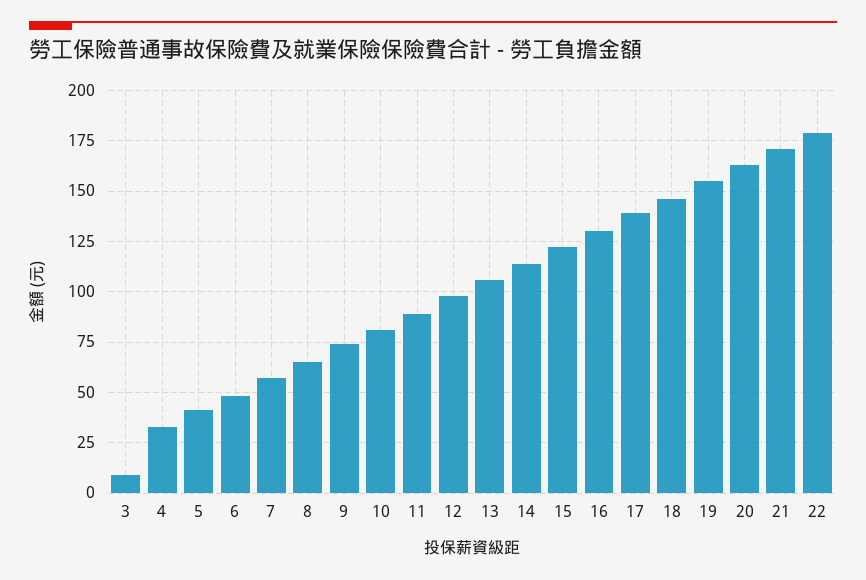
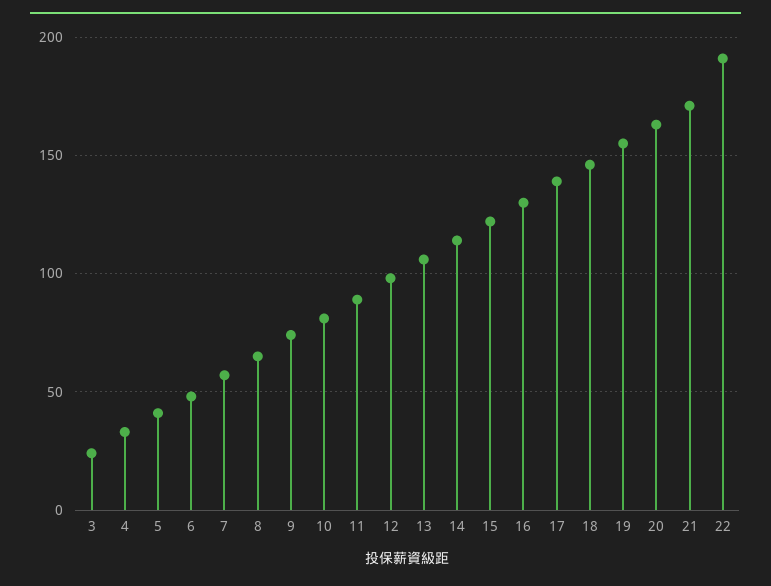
  {
-   "3": 10,
+   "3": 25,
    "4": 35,
    "5": 40,
    "6": 50,
    "7": 55,
    "8": 65,
    "9": 75,
    "10": 80,
    "11": 90,
    "12": 100,
    "13": 105,
    "14": 115,
    "15": 120,
    "16": 130,
    "17": 140,
    "18": 145,
    "19": 155,
    "20": 165,
    "21": 170,
-   "22": 180
+   "22": 190
  }

